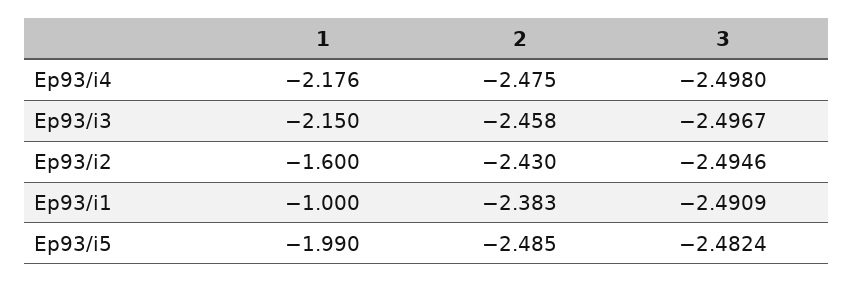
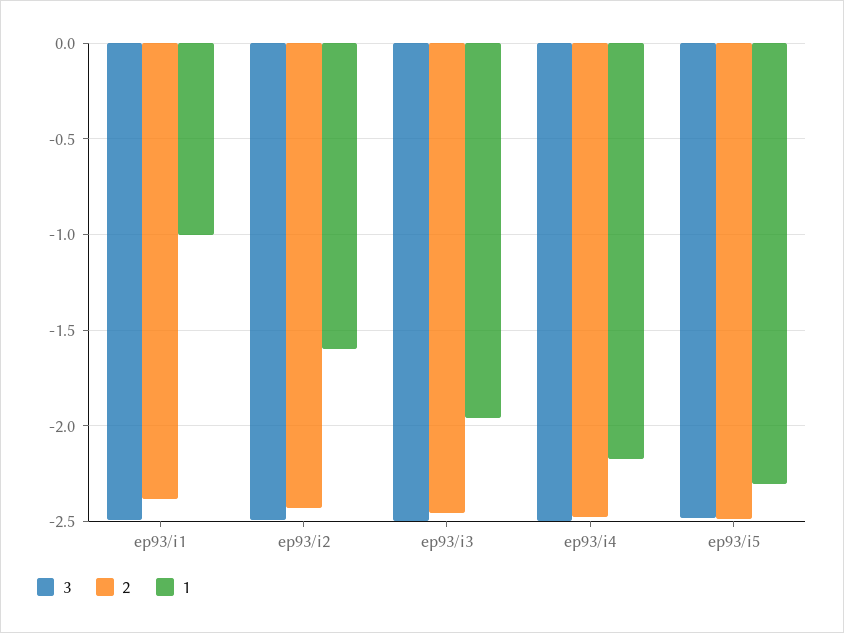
  {
    "1": {
      "Ep93/i4": -2.176,
-     "Ep93/i3": -2.15,
+     "Ep93/i3": -1.95,
      "Ep93/i2": -1.6,
      "Ep93/i1": -1,
-     "Ep93/i5": -1.99
+     "Ep93/i5": -2.3
    },
    "2": {
      "Ep93/i4": -2.475,
      "Ep93/i3": -2.458,
      "Ep93/i2": -2.43,
      "Ep93/i1": -2.383,
      "Ep93/i5": -2.485
    },
    "3": {
      "Ep93/i4": -2.498,
      "Ep93/i3": -2.4967,
      "Ep93/i2": -2.4946,
      "Ep93/i1": -2.4909,
      "Ep93/i5": -2.4824
    }
  }

